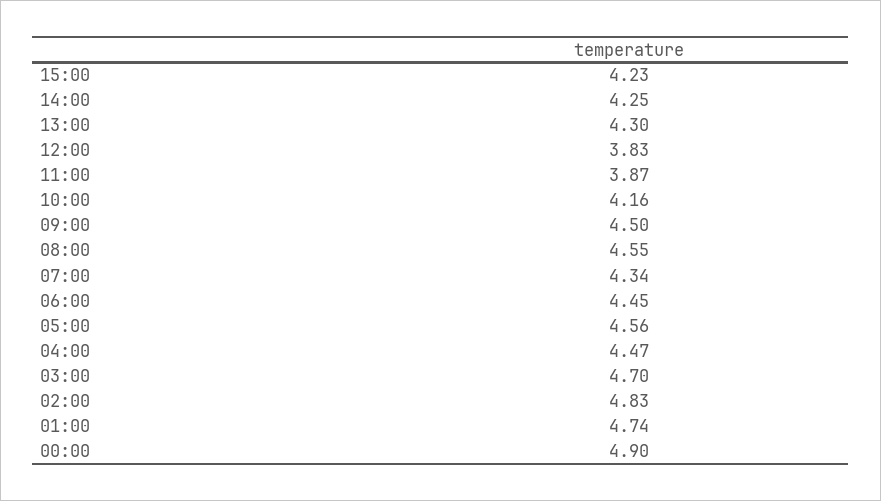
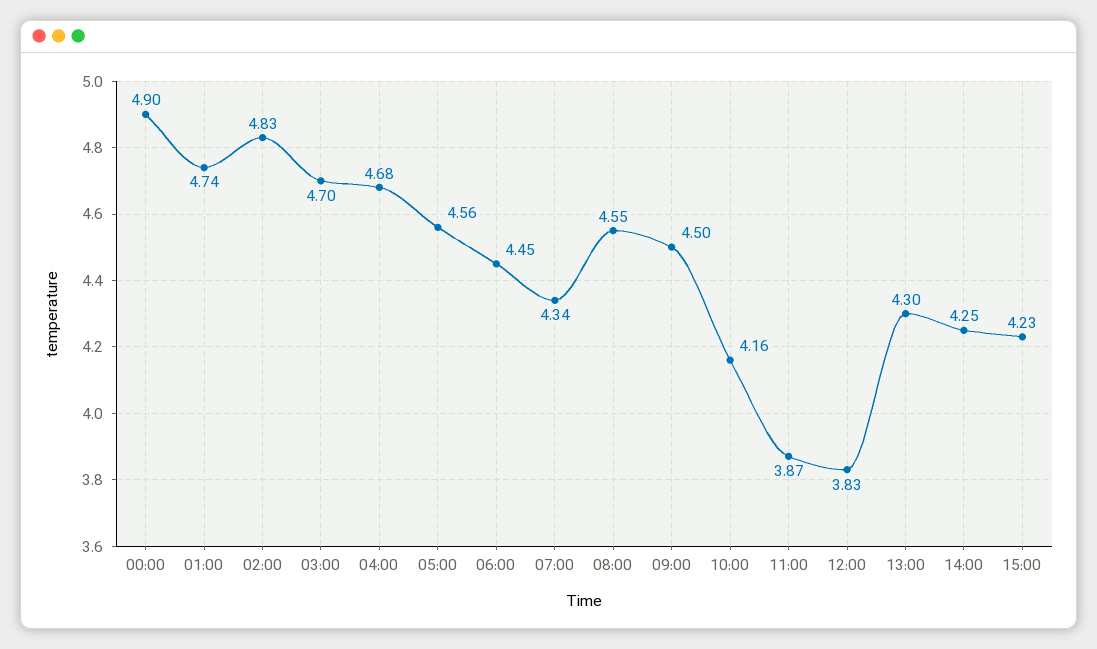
  {
    "15:00": 4.23,
    "14:00": 4.25,
    "13:00": 4.3,
    "12:00": 3.83,
    "11:00": 3.87,
    "10:00": 4.16,
    "09:00": 4.5,
    "08:00": 4.55,
    "07:00": 4.34,
    "06:00": 4.45,
    "05:00": 4.56,
-   "04:00": 4.47,
+   "04:00": 4.68,
    "03:00": 4.7,
    "02:00": 4.83,
    "01:00": 4.74,
    "00:00": 4.9
  }

